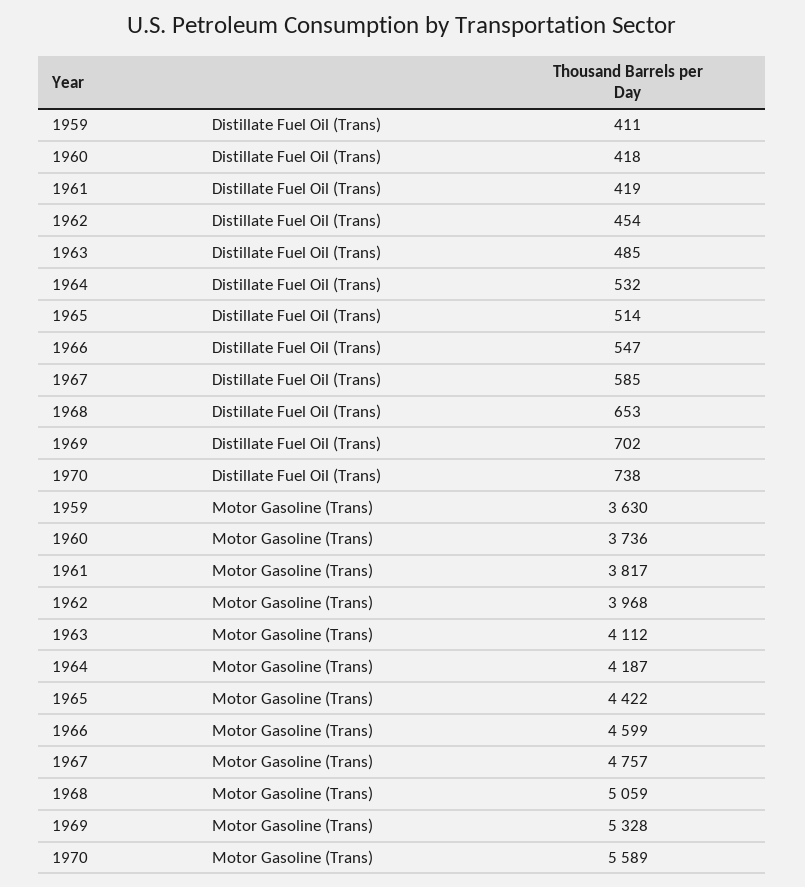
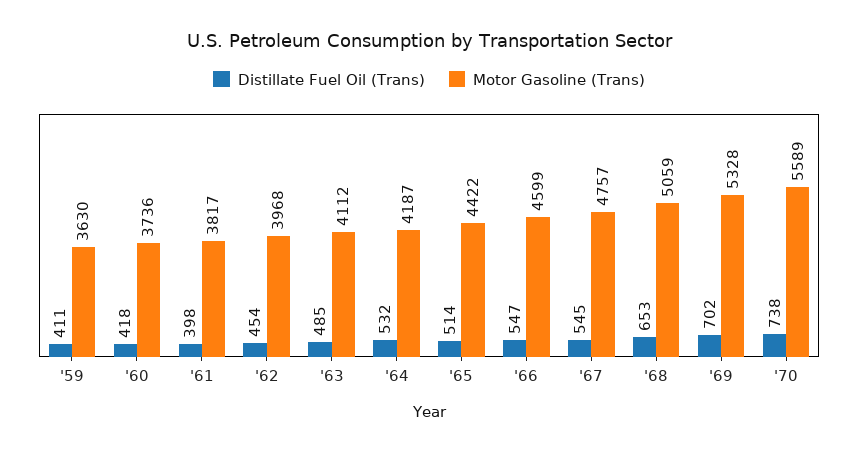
  {
    "Distillate Fuel Oil (Trans)": {
      "1959": 411,
      "1960": 418,
-     "1961": 419,
+     "1961": 398,
      "1962": 454,
      "1963": 485,
      "1964": 532,
      "1965": 514,
      "1966": 547,
-     "1967": 585,
+     "1967": 545,
      "1968": 653,
      "1969": 702,
      "1970": 738
    },
    "Motor Gasoline (Trans)": {
      "1959": 3630,
      "1960": 3736,
      "1961": 3817,
      "1962": 3968,
      "1963": 4112,
      "1964": 4187,
      "1965": 4422,
      "1966": 4599,
      "1967": 4757,
      "1968": 5059,
      "1969": 5328,
      "1970": 5589
    }
  }

